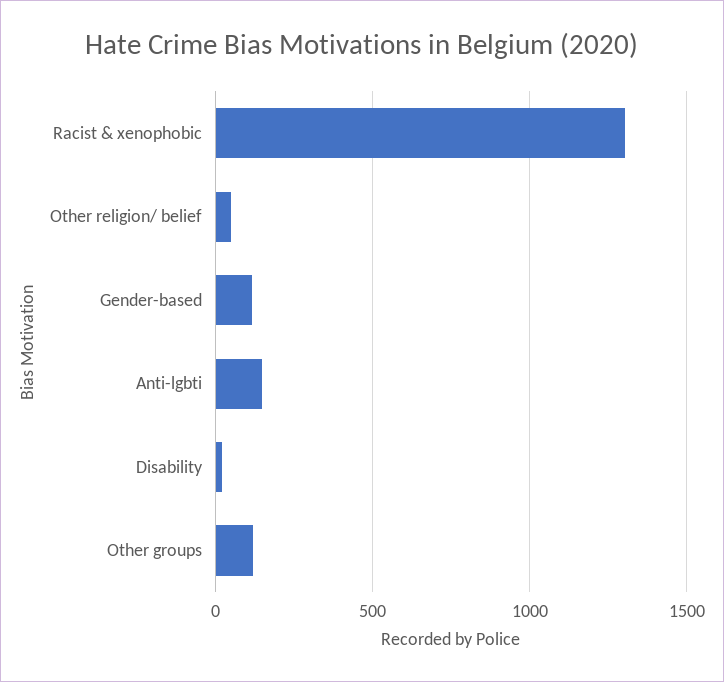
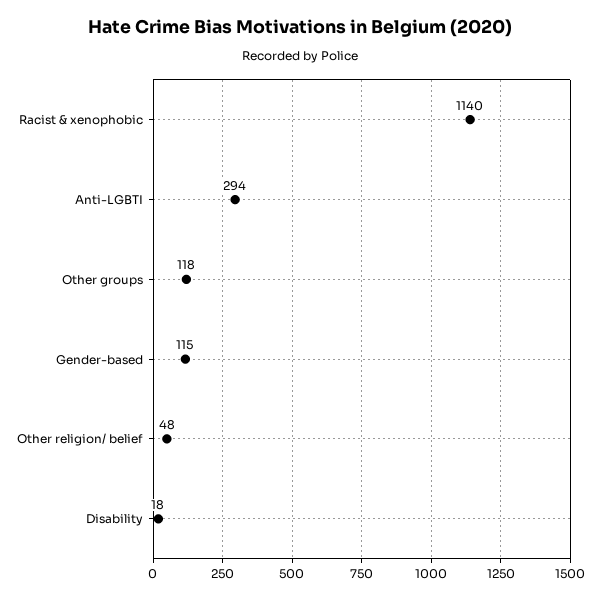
  {
-   "Racist & xenophobic": 1300,
+   "Racist & xenophobic": 1140,
    "Other religion/ belief": 48,
    "Gender-based": 115,
-   "Anti-lgbti": 150,
+   "Anti-lgbti": 294,
    "Disability": 18,
    "Other groups": 118
  }

